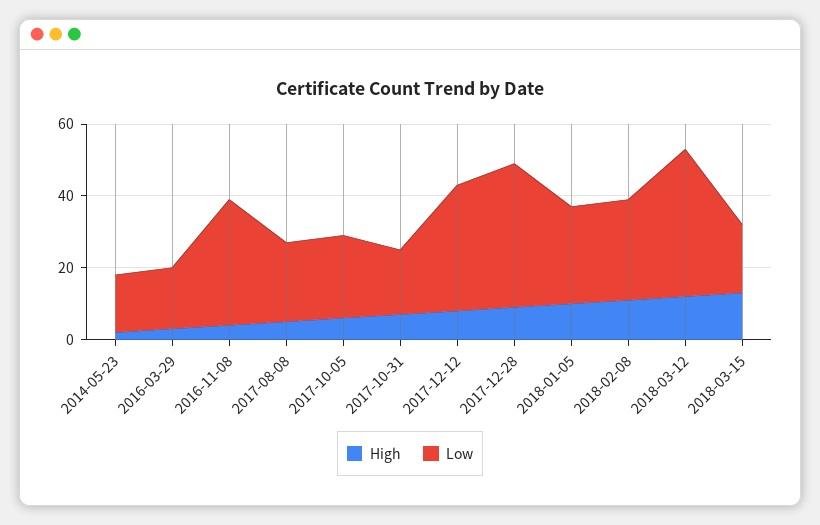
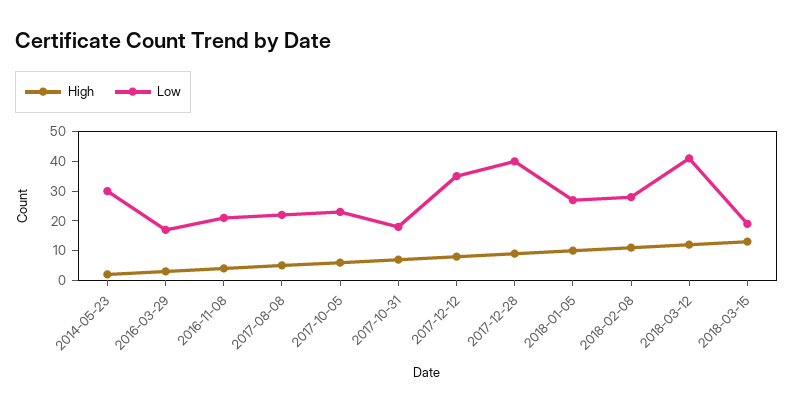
  {
    "High": {
      "2014-05-23": 0,
      "2016-03-29": 5,
      "2016-11-08": 5,
      "2017-08-08": 5,
      "2017-10-05": 5,
      "2017-10-31": 5,
      "2017-12-12": 10,
      "2017-12-28": 10,
      "2018-01-05": 10,
      "2018-02-08": 10,
      "2018-03-12": 10,
      "2018-03-15": 15
    },
    "Low": {
-     "2014-05-23": 15,
+     "2014-05-23": 30,
      "2016-03-29": 15,
-     "2016-11-08": 35,
+     "2016-11-08": 20,
      "2017-08-08": 20,
      "2017-10-05": 25,
      "2017-10-31": 20,
      "2017-12-12": 35,
      "2017-12-28": 40,
      "2018-01-05": 25,
      "2018-02-08": 30,
      "2018-03-12": 40,
      "2018-03-15": 20
    }
  }

